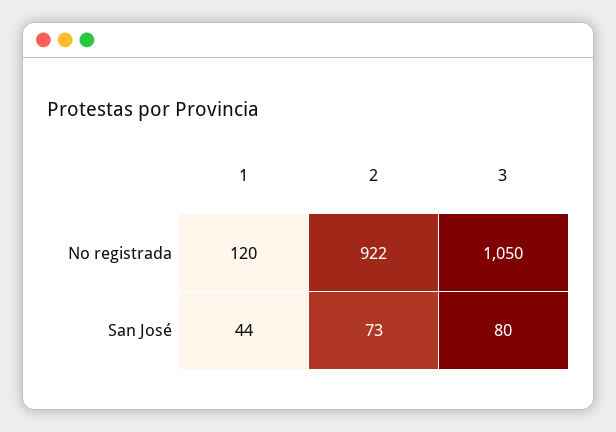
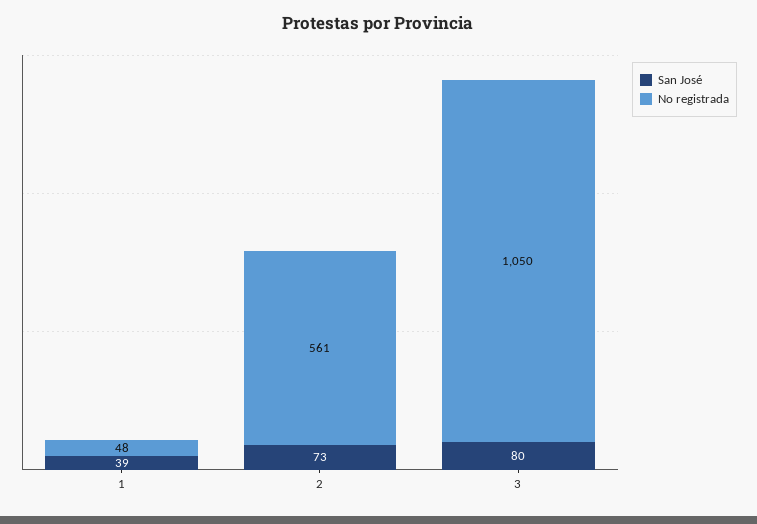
  {
    "No registrada": {
-     "1": 120,
+     "1": 48,
-     "2": 922,
+     "2": 561,
      "3": 1050
    },
    "San José": {
-     "1": 44,
+     "1": 39,
      "2": 73,
      "3": 80
    }
  }

